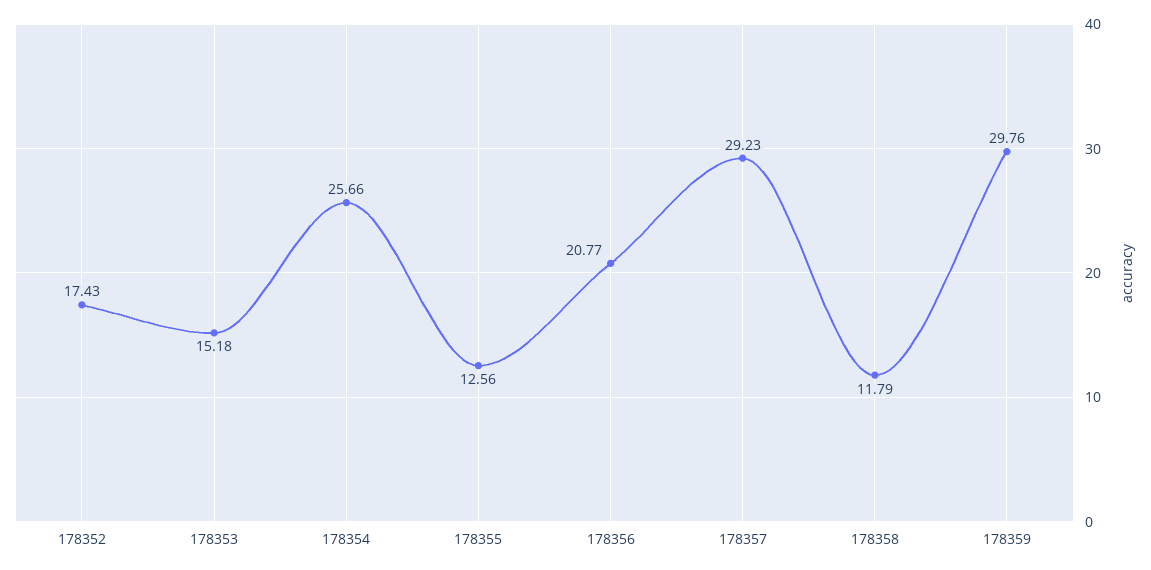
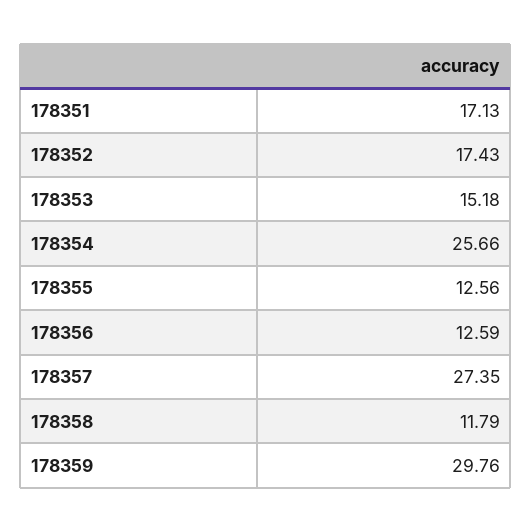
  {
    "178352": 17.43,
    "178353": 15.18,
    "178354": 25.66,
    "178355": 12.56,
-   "178356": 20.77,
+   "178356": 12.59,
-   "178357": 29.23,
+   "178357": 27.35,
    "178358": 11.79,
-   "178359": 29.76
+   "178359": 29.76,
+   "178351": 17.13
  }

